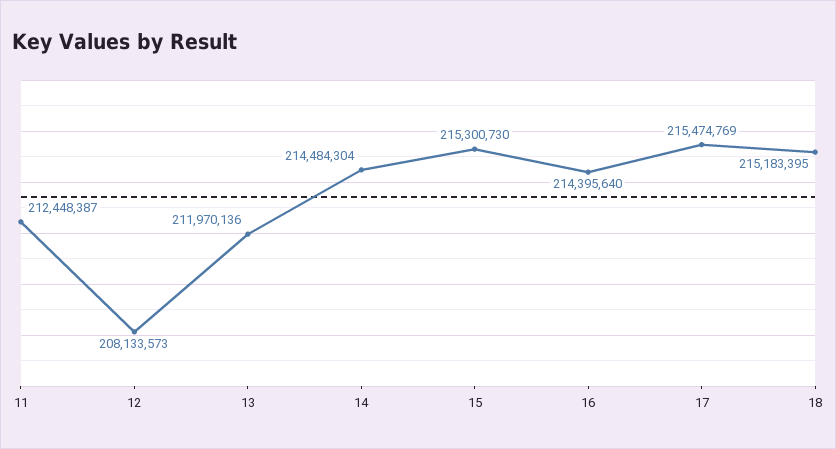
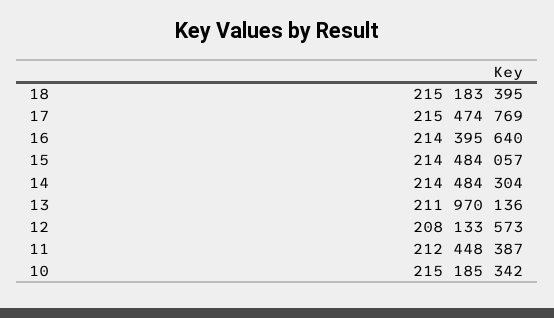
  {
    "11": 212448387,
    "12": 208133573,
    "13": 211970136,
    "14": 214484304,
-   "15": 215300730,
+   "15": 214484057,
    "16": 214395640,
    "17": 215474769,
-   "18": 215183395
+   "18": 215183395,
+   "10": 215185342
  }

